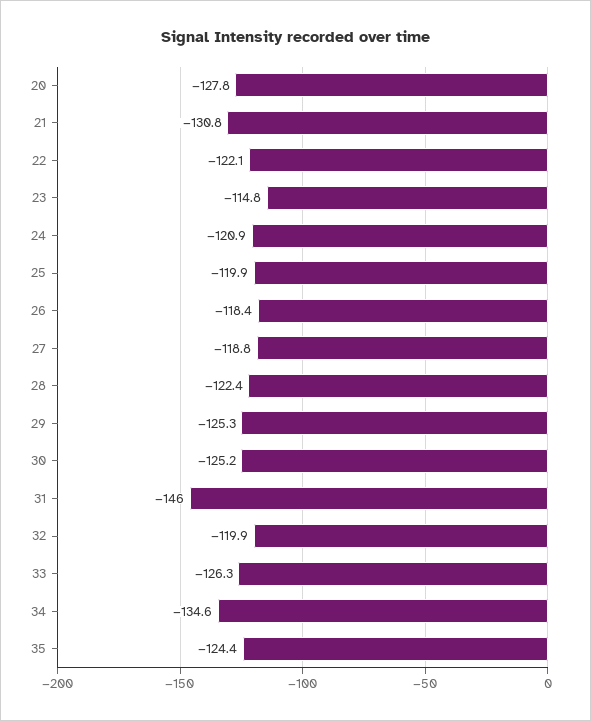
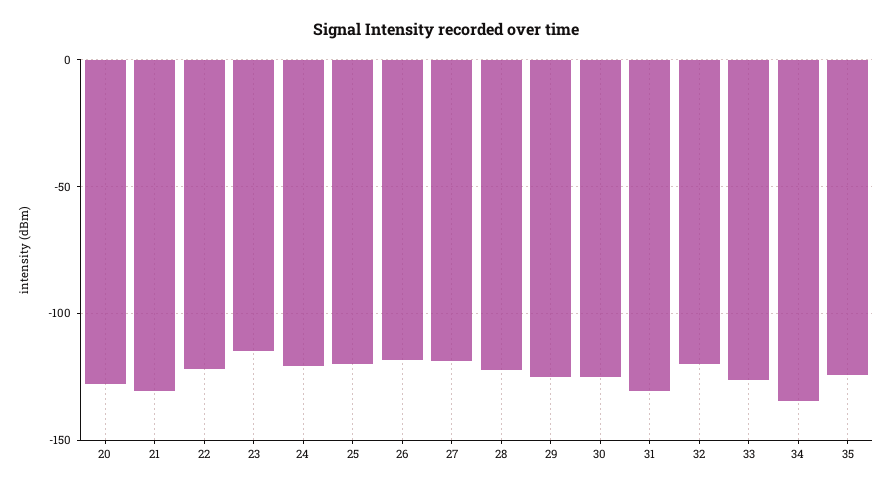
  {
    "20": -127.8,
    "21": -130.8,
    "22": -122.1,
    "23": -114.8,
    "24": -120.9,
    "25": -119.9,
    "26": -118.4,
    "27": -118.8,
    "28": -122.4,
    "29": -125.3,
    "30": -125.2,
-   "31": -146,
+   "31": -130,
    "32": -119.9,
    "33": -126.3,
    "34": -134.6,
    "35": -124.4
  }

